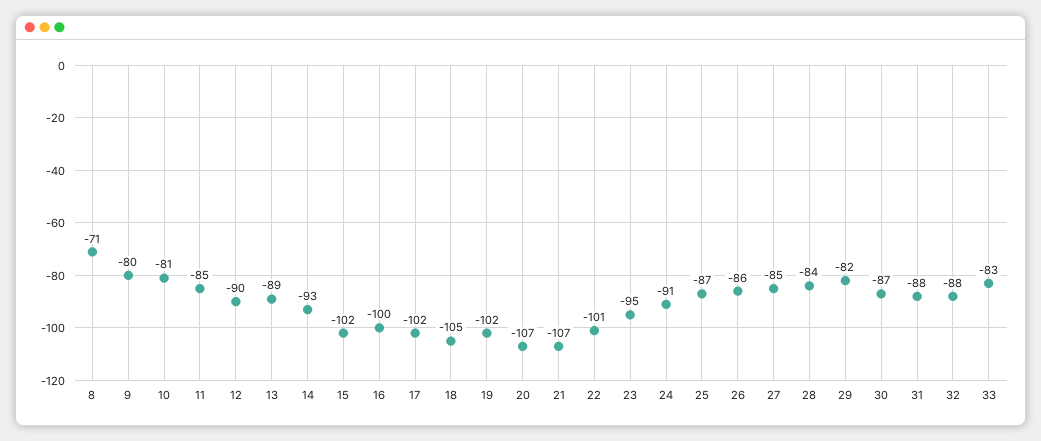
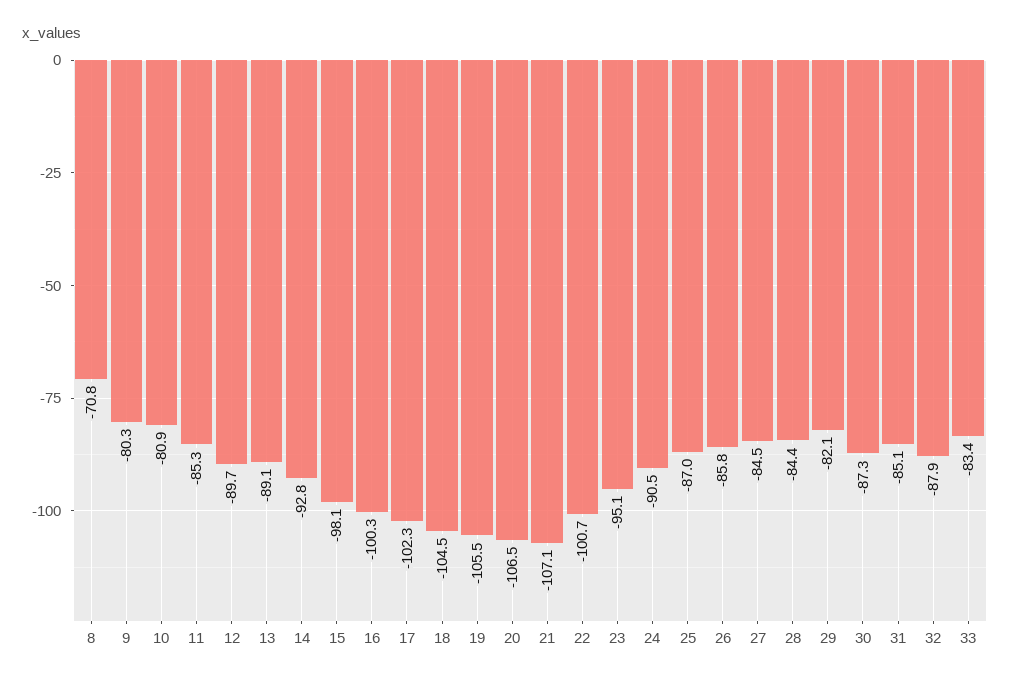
  {
    "8": -70.8,
    "9": -80.3,
    "10": -80.9,
    "11": -85.3,
    "12": -89.7,
    "13": -89.1,
    "14": -92.8,
-   "15": -102,
+   "15": -98.1,
    "16": -100.3,
    "17": -102.3,
    "18": -104.5,
-   "19": -102,
+   "19": -105.5,
    "20": -106.5,
    "21": -107.1,
    "22": -100.7,
    "23": -95.1,
    "24": -90.5,
    "25": -87,
    "26": -85.8,
    "27": -84.5,
    "28": -84.4,
    "29": -82.1,
    "30": -87.3,
-   "31": -88,
+   "31": -85.1,
    "32": -87.9,
    "33": -83.4
  }

